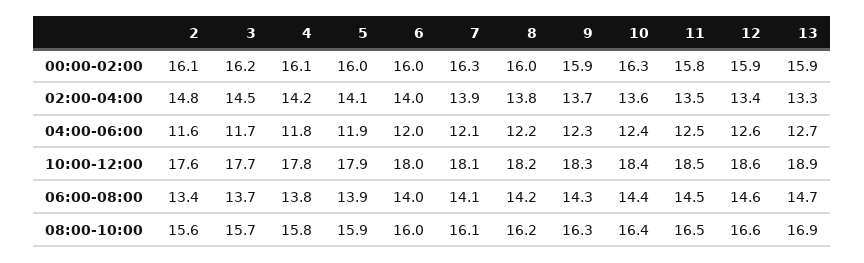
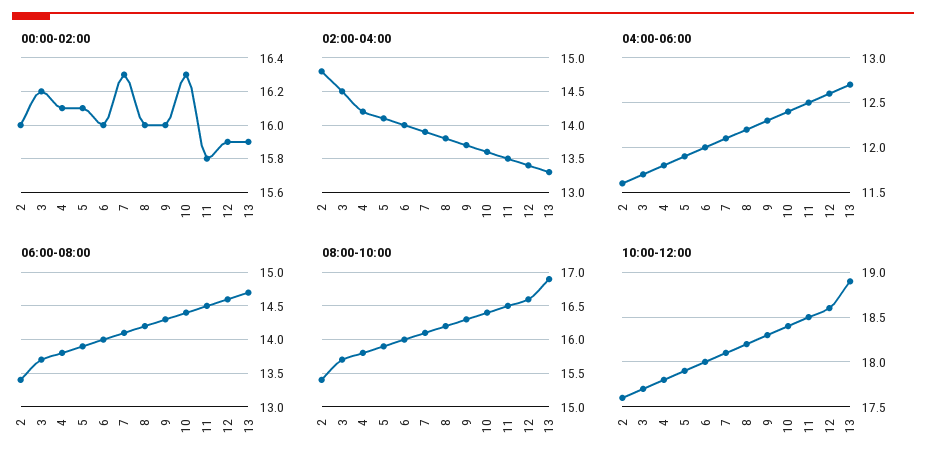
  {
    "00:00-02:00": {
-     "2": 16.1,
+     "2": 16,
      "3": 16.2,
      "4": 16.1,
-     "5": 16,
+     "5": 16.1,
      "6": 16,
      "7": 16.3,
      "8": 16,
-     "9": 15.9,
+     "9": 16,
      "10": 16.3,
      "11": 15.8,
      "12": 15.9,
      "13": 15.9
    },
    "02:00-04:00": {
      "2": 14.8,
      "3": 14.5,
      "4": 14.2,
      "5": 14.1,
      "6": 14,
      "7": 13.9,
      "8": 13.8,
      "9": 13.7,
      "10": 13.6,
      "11": 13.5,
      "12": 13.4,
      "13": 13.3
    },
    "04:00-06:00": {
      "2": 11.6,
      "3": 11.7,
      "4": 11.8,
      "5": 11.9,
      "6": 12,
      "7": 12.1,
      "8": 12.2,
      "9": 12.3,
      "10": 12.4,
      "11": 12.5,
      "12": 12.6,
      "13": 12.7
    },
    "10:00-12:00": {
      "2": 17.6,
      "3": 17.7,
      "4": 17.8,
      "5": 17.9,
      "6": 18,
      "7": 18.1,
      "8": 18.2,
      "9": 18.3,
      "10": 18.4,
      "11": 18.5,
      "12": 18.6,
      "13": 18.9
    },
    "06:00-08:00": {
      "2": 13.4,
      "3": 13.7,
      "4": 13.8,
      "5": 13.9,
      "6": 14,
      "7": 14.1,
      "8": 14.2,
      "9": 14.3,
      "10": 14.4,
      "11": 14.5,
      "12": 14.6,
      "13": 14.7
    },
    "08:00-10:00": {
-     "2": 15.6,
+     "2": 15.4,
      "3": 15.7,
      "4": 15.8,
      "5": 15.9,
      "6": 16,
      "7": 16.1,
      "8": 16.2,
      "9": 16.3,
      "10": 16.4,
      "11": 16.5,
      "12": 16.6,
      "13": 16.9
    }
  }

